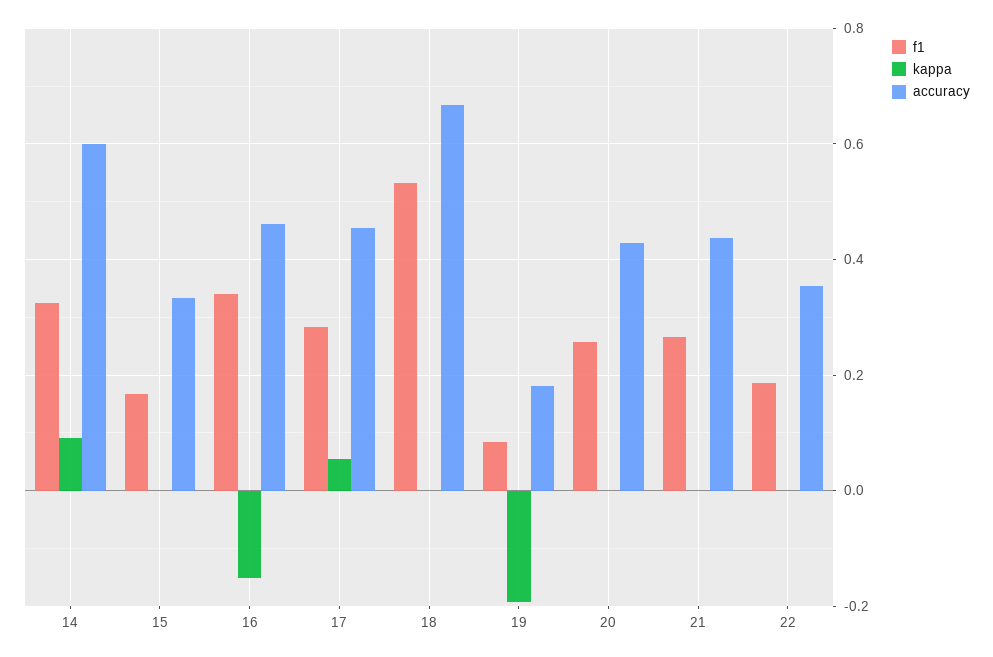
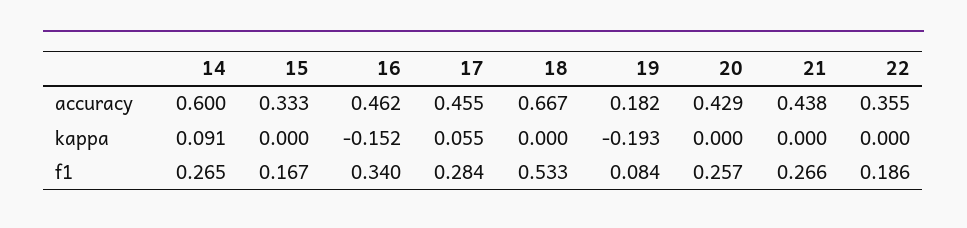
  {
    "f1": {
-     "14": 0.32,
+     "14": 0.265,
      "15": 0.167,
      "16": 0.34,
      "17": 0.284,
      "18": 0.533,
      "19": 0.084,
      "20": 0.257,
      "21": 0.266,
      "22": 0.186
    },
    "kappa": {
      "14": 0.091,
      "15": 0,
      "16": -0.152,
      "17": 0.055,
      "18": 0,
      "19": -0.193,
      "20": 0,
      "21": 0,
      "22": 0
    },
    "accuracy": {
      "14": 0.6,
      "15": 0.333,
      "16": 0.462,
      "17": 0.455,
      "18": 0.667,
      "19": 0.182,
      "20": 0.429,
      "21": 0.438,
      "22": 0.355
    }
  }

